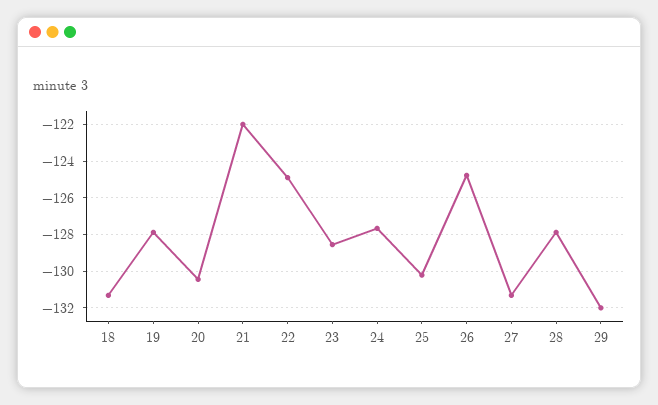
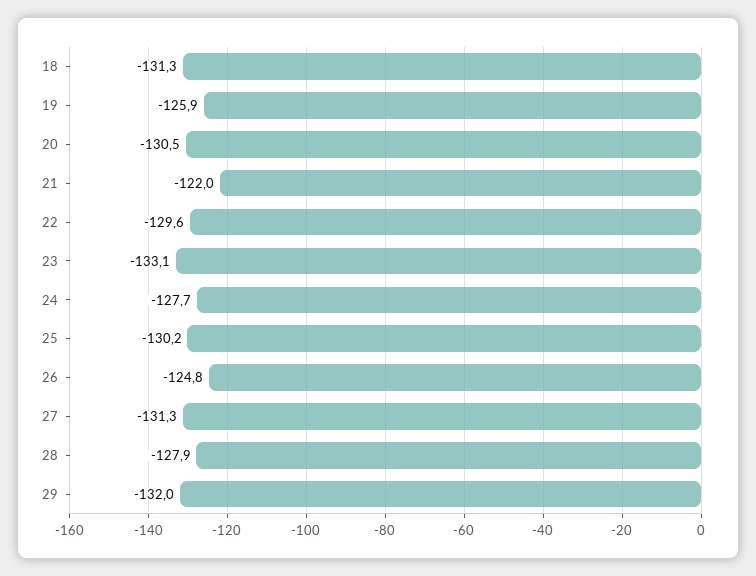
  {
    "18": -131.3,
-   "19": -128,
+   "19": -125.9,
    "20": -130.5,
    "21": -122,
-   "22": -125,
+   "22": -129.6,
-   "23": -128.5,
+   "23": -133.1,
    "24": -127.7,
    "25": -130.2,
    "26": -124.8,
    "27": -131.3,
    "28": -127.9,
    "29": -132
  }

